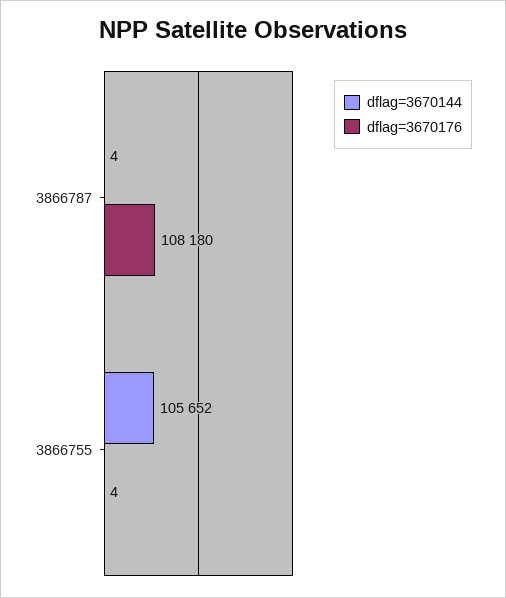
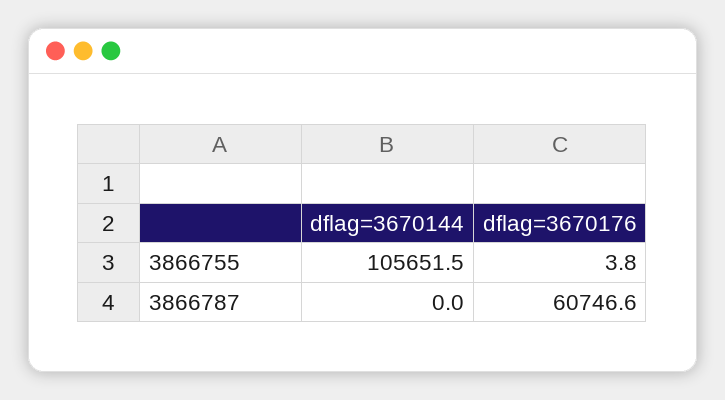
  {
    "dflag=3670144": {
-     "3866787": 4,
+     "3866787": 0,
      "3866755": 105651.5
    },
    "dflag=3670176": {
-     "3866787": 108180,
+     "3866787": 60746.6,
      "3866755": 3.8
    }
  }

